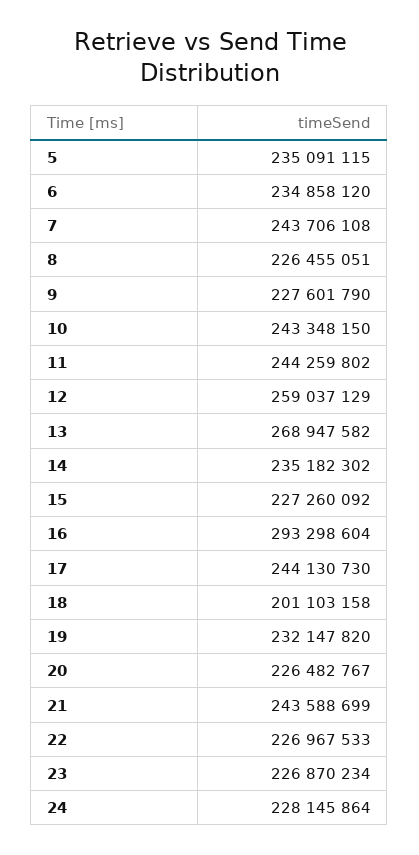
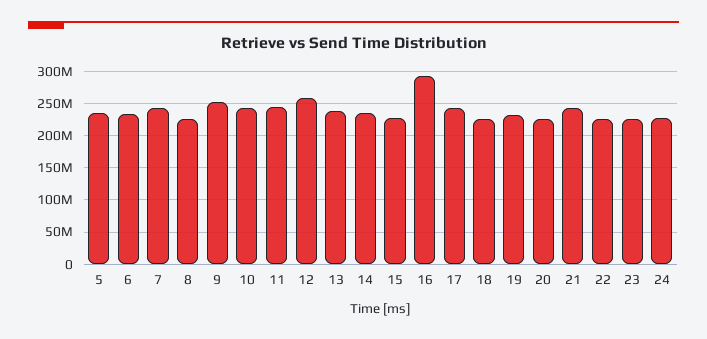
  {
    "5": 235091115,
    "6": 234858120,
    "7": 243706108,
    "8": 226455051,
-   "9": 227601790,
+   "9": 250000000,
    "10": 243348150,
    "11": 244259802,
    "12": 259037129,
-   "13": 268947582,
+   "13": 240000000,
    "14": 235182302,
    "15": 227260092,
    "16": 293298604,
    "17": 244130730,
-   "18": 201103158,
+   "18": 230000000,
    "19": 232147820,
    "20": 226482767,
    "21": 243588699,
    "22": 226967533,
    "23": 226870234,
    "24": 228145864
  }

